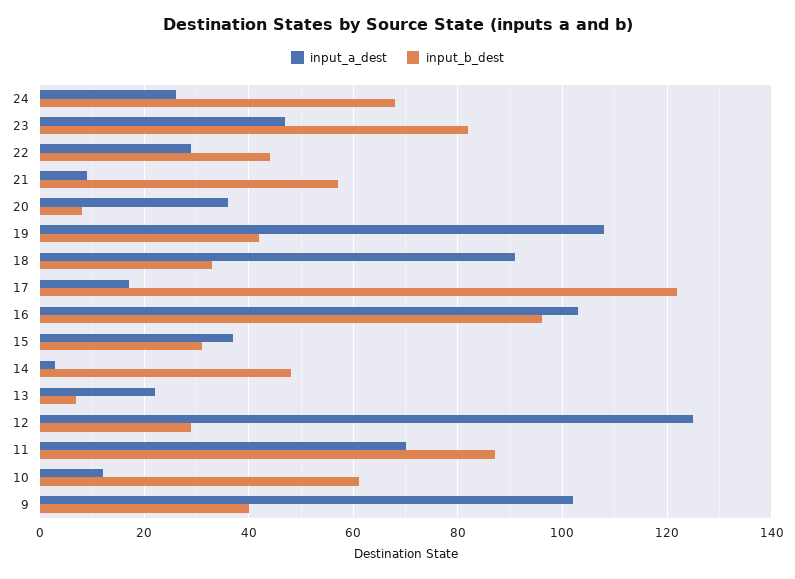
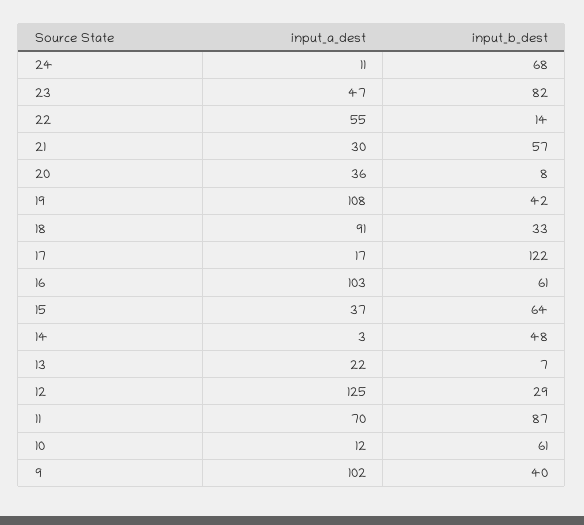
  {
    "input_a_dest": {
-     "24": 25,
+     "24": 11,
      "23": 47,
-     "22": 30,
+     "22": 55,
-     "21": 10,
+     "21": 30,
      "20": 36,
      "19": 108,
      "18": 91,
      "17": 17,
      "16": 103,
      "15": 37,
      "14": 3,
      "13": 22,
      "12": 125,
      "11": 70,
      "10": 12,
      "9": 102
    },
    "input_b_dest": {
      "24": 68,
      "23": 82,
-     "22": 45,
+     "22": 14,
      "21": 57,
      "20": 8,
      "19": 42,
      "18": 33,
      "17": 122,
-     "16": 95,
+     "16": 61,
-     "15": 30,
+     "15": 64,
      "14": 48,
      "13": 7,
      "12": 29,
      "11": 87,
      "10": 61,
      "9": 40
    }
  }

